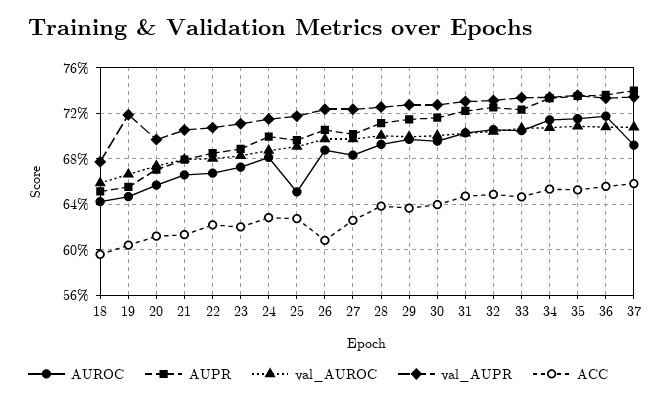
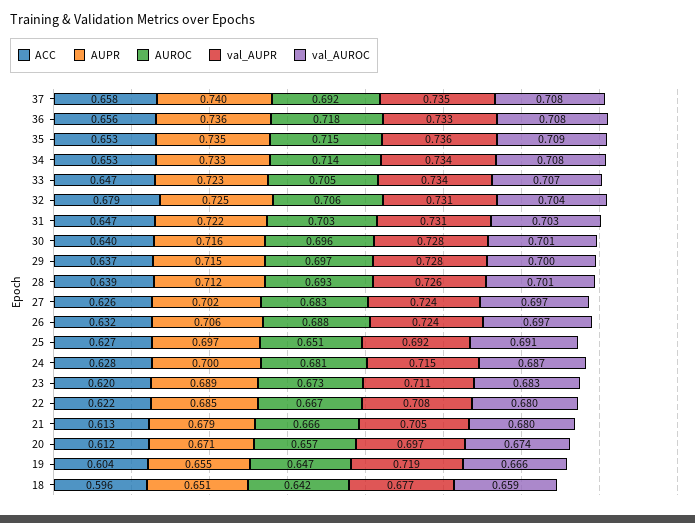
  {
    "AUROC": {
      "18": 0.642,
      "19": 0.647,
      "20": 0.657,
      "21": 0.666,
      "22": 0.667,
      "23": 0.673,
      "24": 0.681,
      "25": 0.651,
      "26": 0.688,
      "27": 0.683,
      "28": 0.693,
      "29": 0.697,
      "30": 0.696,
      "31": 0.703,
      "32": 0.706,
      "33": 0.705,
      "34": 0.714,
      "35": 0.715,
      "36": 0.718,
      "37": 0.692
    },
    "AUPR": {
      "18": 0.651,
      "19": 0.655,
      "20": 0.671,
      "21": 0.679,
      "22": 0.685,
      "23": 0.689,
      "24": 0.7,
      "25": 0.697,
      "26": 0.706,
      "27": 0.702,
      "28": 0.712,
      "29": 0.715,
      "30": 0.716,
      "31": 0.722,
      "32": 0.725,
      "33": 0.723,
      "34": 0.733,
      "35": 0.735,
      "36": 0.736,
      "37": 0.74
    },
    "val_AUROC": {
      "18": 0.659,
      "19": 0.666,
      "20": 0.674,
      "21": 0.68,
      "22": 0.68,
      "23": 0.683,
      "24": 0.687,
      "25": 0.691,
      "26": 0.697,
      "27": 0.697,
      "28": 0.701,
      "29": 0.7,
      "30": 0.701,
      "31": 0.703,
      "32": 0.704,
      "33": 0.707,
      "34": 0.708,
      "35": 0.709,
      "36": 0.708,
      "37": 0.708
    },
    "val_AUPR": {
      "18": 0.677,
      "19": 0.719,
      "20": 0.697,
      "21": 0.705,
      "22": 0.708,
      "23": 0.711,
      "24": 0.715,
-     "25": 0.72,
+     "25": 0.692,
      "26": 0.724,
      "27": 0.724,
      "28": 0.726,
      "29": 0.728,
      "30": 0.728,
      "31": 0.731,
      "32": 0.731,
      "33": 0.734,
      "34": 0.734,
      "35": 0.736,
      "36": 0.733,
      "37": 0.735
    },
    "ACC": {
      "18": 0.596,
      "19": 0.604,
      "20": 0.612,
      "21": 0.613,
      "22": 0.622,
      "23": 0.62,
      "24": 0.628,
      "25": 0.627,
-     "26": 0.61,
+     "26": 0.632,
      "27": 0.626,
      "28": 0.639,
      "29": 0.637,
      "30": 0.64,
      "31": 0.647,
-     "32": 0.65,
+     "32": 0.679,
      "33": 0.647,
      "34": 0.653,
      "35": 0.653,
      "36": 0.656,
      "37": 0.658
    }
  }

